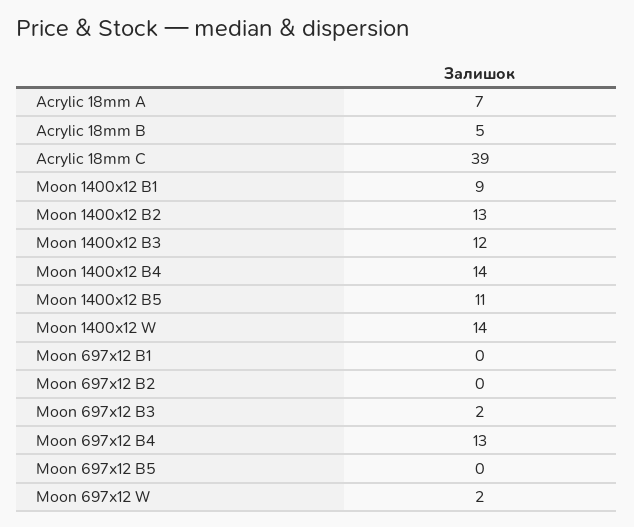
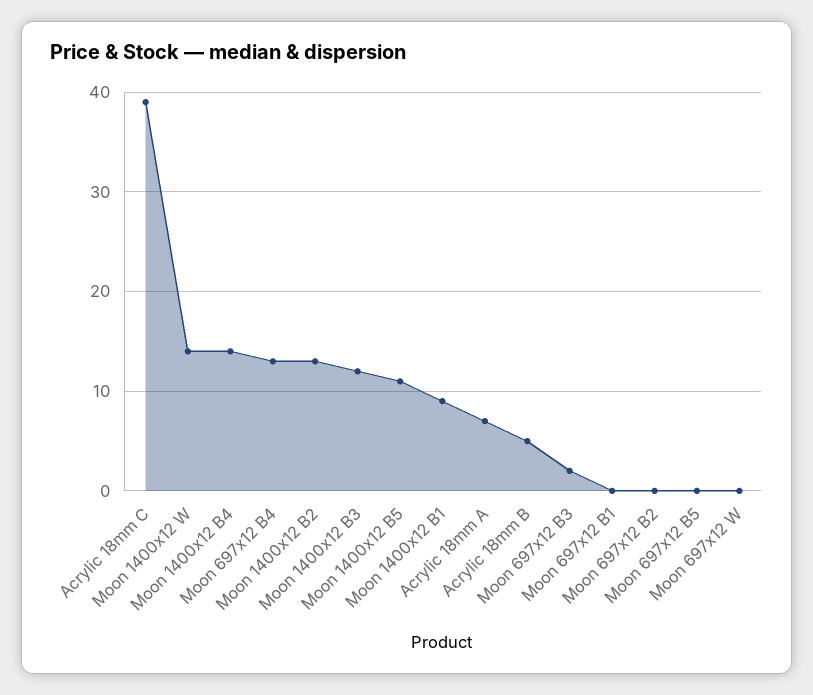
  {
    "Acrylic 18mm A": 7,
    "Acrylic 18mm B": 5,
    "Acrylic 18mm C": 39,
    "Moon 1400x12 B1": 9,
    "Moon 1400x12 B2": 13,
    "Moon 1400x12 B3": 12,
    "Moon 1400x12 B4": 14,
    "Moon 1400x12 B5": 11,
    "Moon 1400x12 W": 14,
    "Moon 697x12 B1": 0,
    "Moon 697x12 B2": 0,
    "Moon 697x12 B3": 2,
    "Moon 697x12 B4": 13,
    "Moon 697x12 B5": 0,
-   "Moon 697x12 W": 2
+   "Moon 697x12 W": 0
  }

